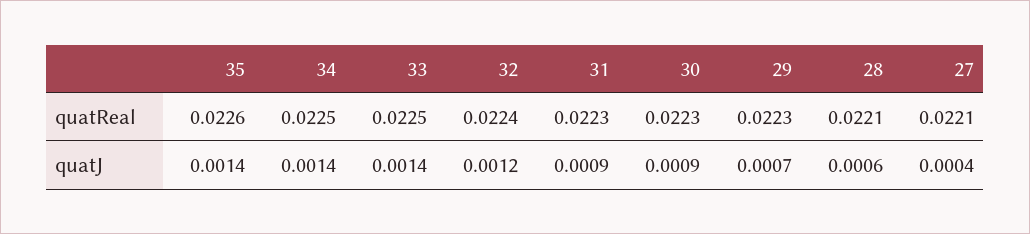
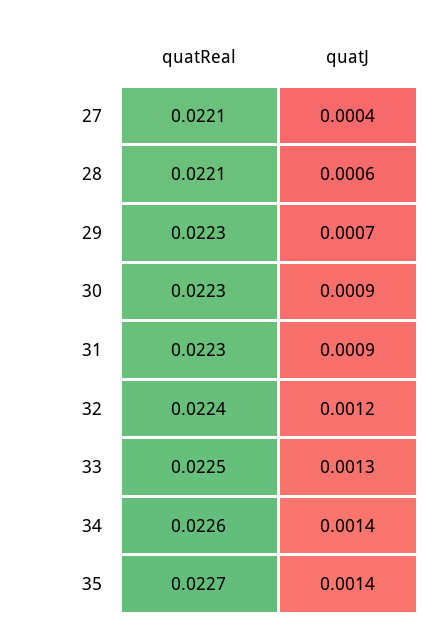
  {
    "35": {
-     "quatReal": 0.0226,
+     "quatReal": 0.0227,
      "quatJ": 0.0014
    },
    "34": {
-     "quatReal": 0.0225,
+     "quatReal": 0.0226,
      "quatJ": 0.0014
    },
    "33": {
      "quatReal": 0.0225,
-     "quatJ": 0.0014
+     "quatJ": 0.0013
    },
    "32": {
      "quatReal": 0.0224,
      "quatJ": 0.0012
    },
    "31": {
      "quatReal": 0.0223,
      "quatJ": 0.0009
    },
    "30": {
      "quatReal": 0.0223,
      "quatJ": 0.0009
    },
    "29": {
      "quatReal": 0.0223,
      "quatJ": 0.0007
    },
    "28": {
      "quatReal": 0.0221,
      "quatJ": 0.0006
    },
    "27": {
      "quatReal": 0.0221,
      "quatJ": 0.0004
    }
  }

